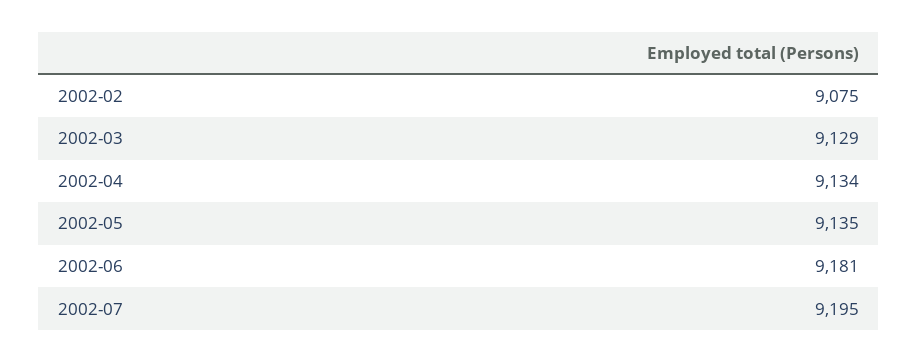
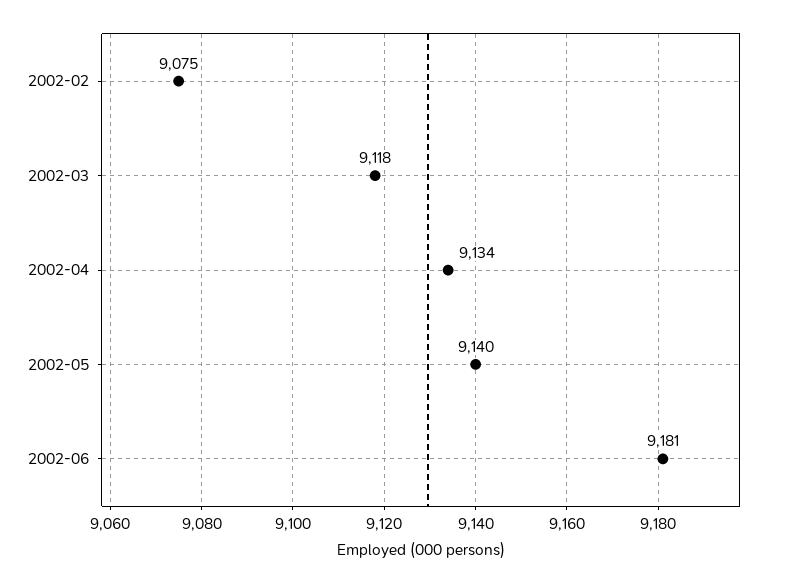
  {
    "2002-02": 9075,
-   "2002-03": 9129,
+   "2002-03": 9118,
    "2002-04": 9134,
-   "2002-05": 9135,
+   "2002-05": 9140,
-   "2002-06": 9181,
+   "2002-06": 9181
-   "2002-07": 9195
  }

